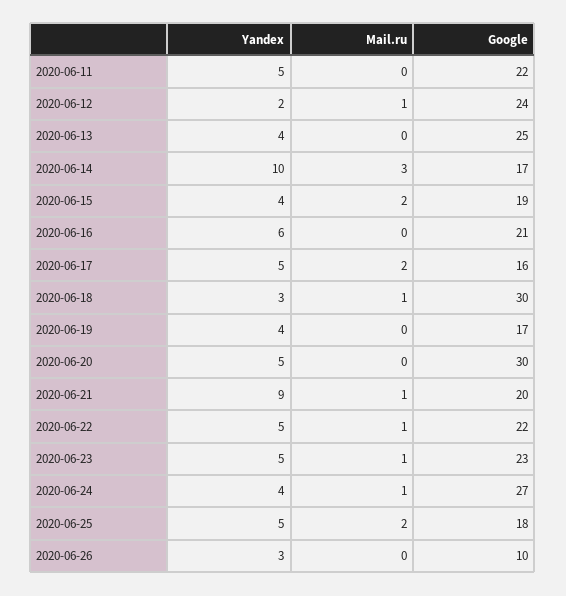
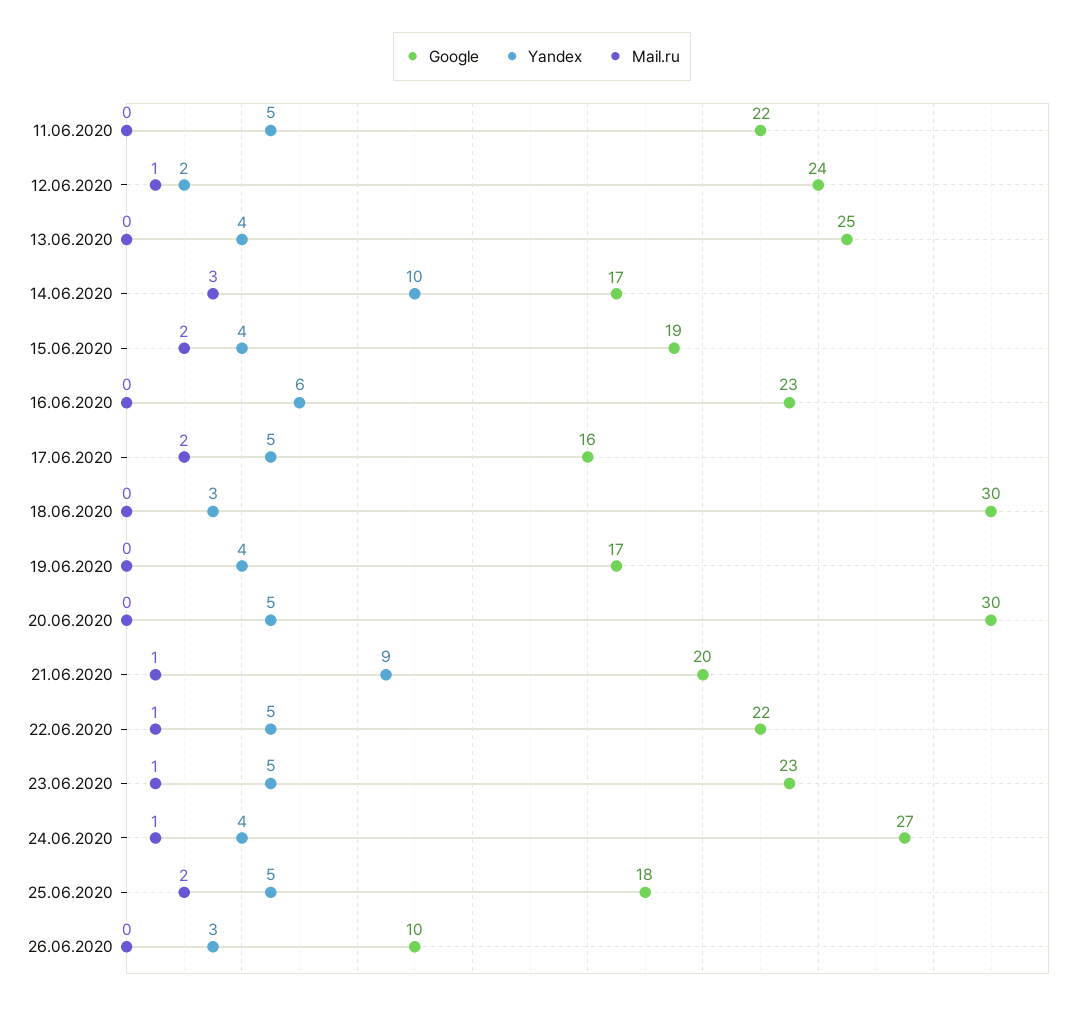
  {
    "Yandex": {
      "2020-06-11": 5,
      "2020-06-12": 2,
      "2020-06-13": 4,
      "2020-06-14": 10,
      "2020-06-15": 4,
      "2020-06-16": 6,
      "2020-06-17": 5,
      "2020-06-18": 3,
      "2020-06-19": 4,
      "2020-06-20": 5,
      "2020-06-21": 9,
      "2020-06-22": 5,
      "2020-06-23": 5,
      "2020-06-24": 4,
      "2020-06-25": 5,
      "2020-06-26": 3
    },
    "Mail.ru": {
      "2020-06-11": 0,
      "2020-06-12": 1,
      "2020-06-13": 0,
      "2020-06-14": 3,
      "2020-06-15": 2,
      "2020-06-16": 0,
      "2020-06-17": 2,
-     "2020-06-18": 1,
+     "2020-06-18": 0,
      "2020-06-19": 0,
      "2020-06-20": 0,
      "2020-06-21": 1,
      "2020-06-22": 1,
      "2020-06-23": 1,
      "2020-06-24": 1,
      "2020-06-25": 2,
      "2020-06-26": 0
    },
    "Google": {
      "2020-06-11": 22,
      "2020-06-12": 24,
      "2020-06-13": 25,
      "2020-06-14": 17,
      "2020-06-15": 19,
-     "2020-06-16": 21,
+     "2020-06-16": 23,
      "2020-06-17": 16,
      "2020-06-18": 30,
      "2020-06-19": 17,
      "2020-06-20": 30,
      "2020-06-21": 20,
      "2020-06-22": 22,
      "2020-06-23": 23,
      "2020-06-24": 27,
      "2020-06-25": 18,
      "2020-06-26": 10
    }
  }

